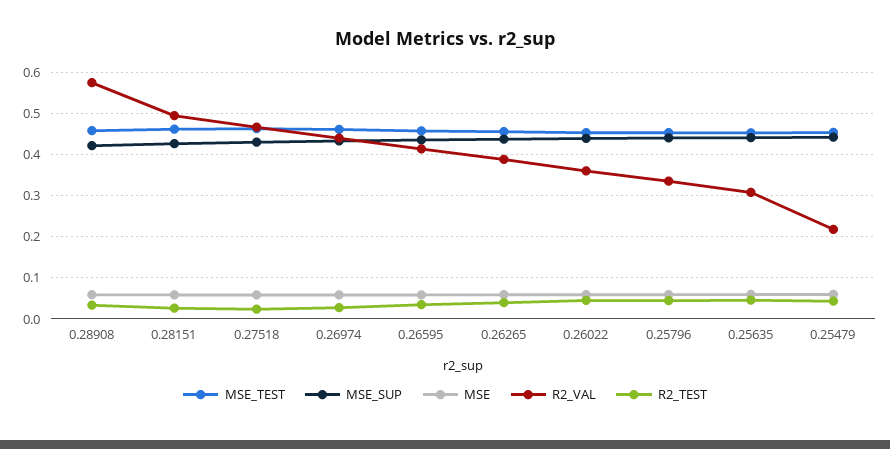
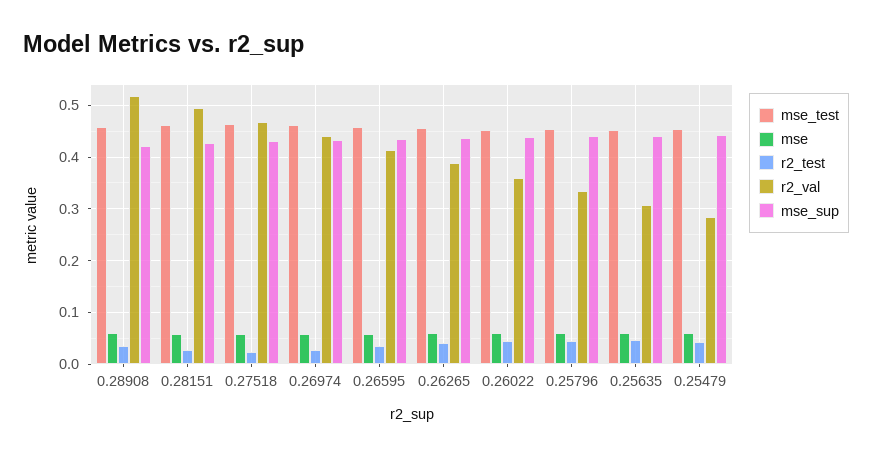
  {
    "MSE_TEST": {
      "0.28908": 0.46,
      "0.28151": 0.46,
      "0.27518": 0.46,
      "0.26974": 0.46,
      "0.26595": 0.46,
      "0.26265": 0.46,
      "0.26022": 0.46,
      "0.25796": 0.46,
      "0.25635": 0.46,
      "0.25479": 0.46
    },
    "MSE_SUP": {
      "0.28908": 0.42,
      "0.28151": 0.42,
      "0.27518": 0.44,
      "0.26974": 0.44,
      "0.26595": 0.44,
      "0.26265": 0.44,
      "0.26022": 0.44,
      "0.25796": 0.44,
      "0.25635": 0.44,
      "0.25479": 0.44
    },
    "MSE": {
      "0.28908": 0.06,
      "0.28151": 0.06,
      "0.27518": 0.06,
      "0.26974": 0.06,
      "0.26595": 0.06,
      "0.26265": 0.06,
      "0.26022": 0.06,
      "0.25796": 0.06,
      "0.25635": 0.06,
      "0.25479": 0.06
    },
    "R2_VAL": {
-     "0.28908": 0.58,
+     "0.28908": 0.52,
      "0.28151": 0.5,
      "0.27518": 0.46,
      "0.26974": 0.44,
      "0.26595": 0.42,
      "0.26265": 0.38,
      "0.26022": 0.36,
      "0.25796": 0.34,
      "0.25635": 0.3,
-     "0.25479": 0.22
+     "0.25479": 0.28
    },
    "R2_TEST": {
      "0.28908": 0.04,
      "0.28151": 0.02,
      "0.27518": 0.02,
      "0.26974": 0.02,
      "0.26595": 0.04,
      "0.26265": 0.04,
      "0.26022": 0.04,
      "0.25796": 0.04,
      "0.25635": 0.04,
      "0.25479": 0.04
    }
  }

